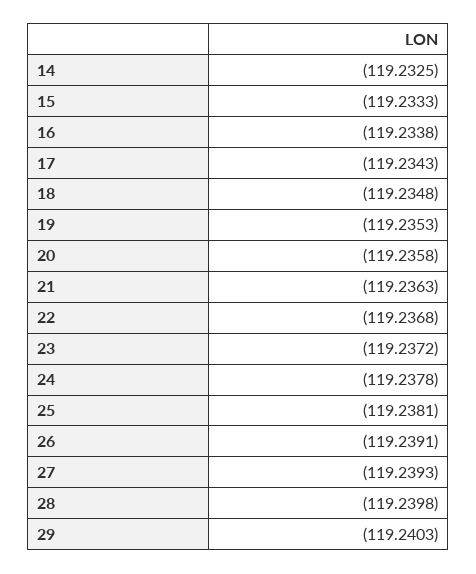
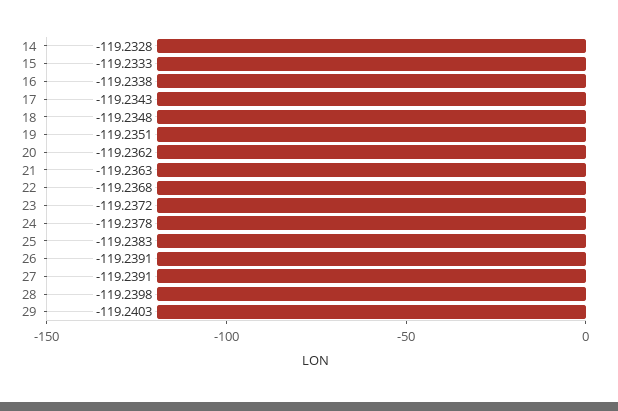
  {
-   "14": -119.2325,
+   "14": -119.2328,
    "15": -119.2333,
    "16": -119.2338,
    "17": -119.2343,
    "18": -119.2348,
-   "19": -119.2353,
+   "19": -119.2351,
-   "20": -119.2358,
+   "20": -119.2362,
    "21": -119.2363,
    "22": -119.2368,
    "23": -119.2372,
    "24": -119.2378,
-   "25": -119.2381,
+   "25": -119.2383,
    "26": -119.2391,
-   "27": -119.2393,
+   "27": -119.2391,
    "28": -119.2398,
    "29": -119.2403
  }

